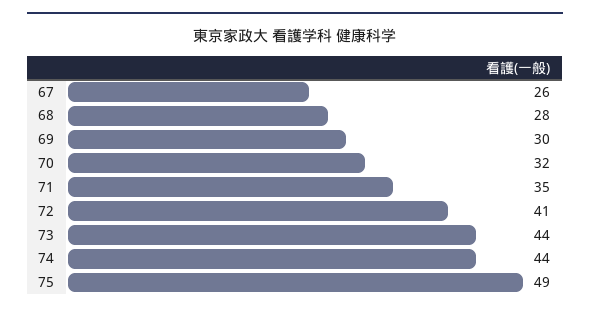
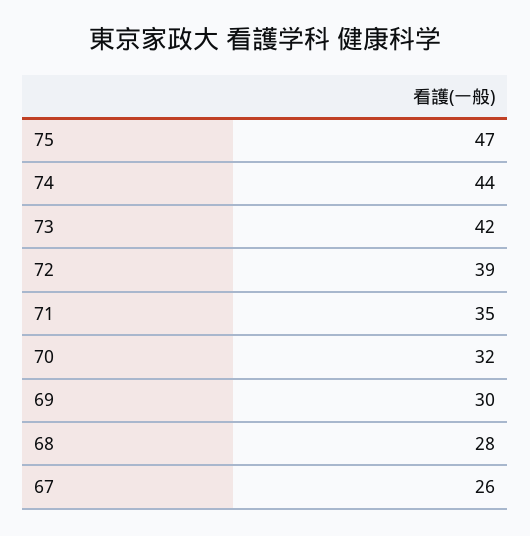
  {
    "67": 26,
    "68": 28,
    "69": 30,
    "70": 32,
    "71": 35,
-   "72": 41,
+   "72": 39,
-   "73": 44,
+   "73": 42,
    "74": 44,
-   "75": 49
+   "75": 47
  }

